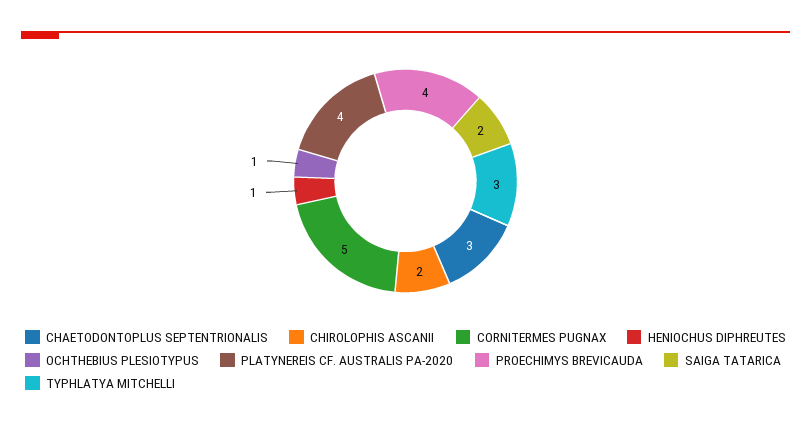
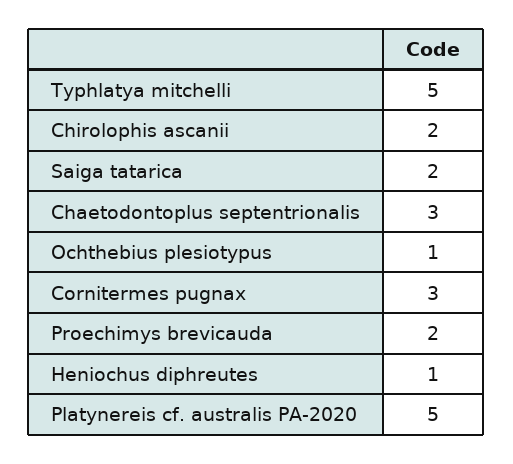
  {
    "CHAETODONTOPLUS SEPTENTRIONALIS": 3,
    "CHIROLOPHIS ASCANII": 2,
-   "CORNITERMES PUGNAX": 5,
+   "CORNITERMES PUGNAX": 3,
    "HENIOCHUS DIPHREUTES": 1,
    "OCHTHEBIUS PLESIOTYPUS": 1,
-   "PLATYNEREIS CF. AUSTRALIS PA-2020": 4,
+   "PLATYNEREIS CF. AUSTRALIS PA-2020": 5,
-   "PROECHIMYS BREVICAUDA": 4,
+   "PROECHIMYS BREVICAUDA": 2,
    "SAIGA TATARICA": 2,
-   "TYPHLATYA MITCHELLI": 3
+   "TYPHLATYA MITCHELLI": 5
  }

